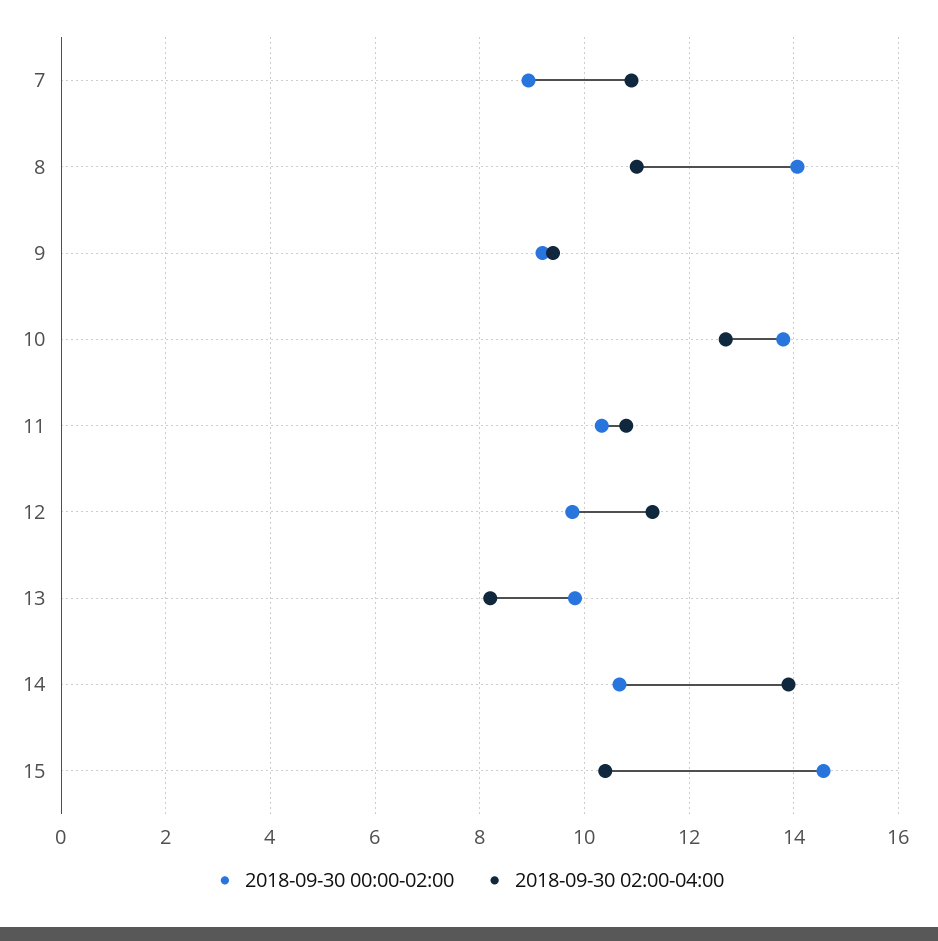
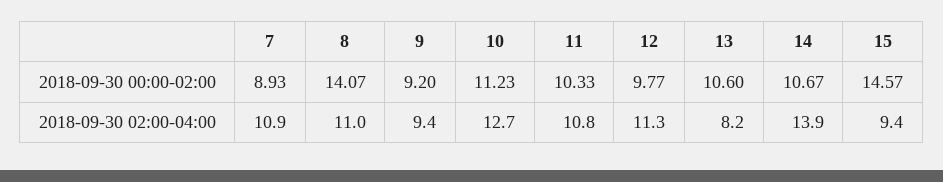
  {
    "2018-09-30 00:00-02:00": {
      "7": 8.93,
      "8": 14.07,
      "9": 9.2,
-     "10": 13.8,
+     "10": 11.23,
      "11": 10.33,
      "12": 9.77,
-     "13": 9.8,
+     "13": 10.6,
      "14": 10.67,
      "15": 14.57
    },
    "2018-09-30 02:00-04:00": {
      "7": 10.9,
      "8": 11,
      "9": 9.4,
      "10": 12.7,
      "11": 10.8,
      "12": 11.3,
      "13": 8.2,
      "14": 13.9,
-     "15": 10.4
+     "15": 9.4
    }
  }

